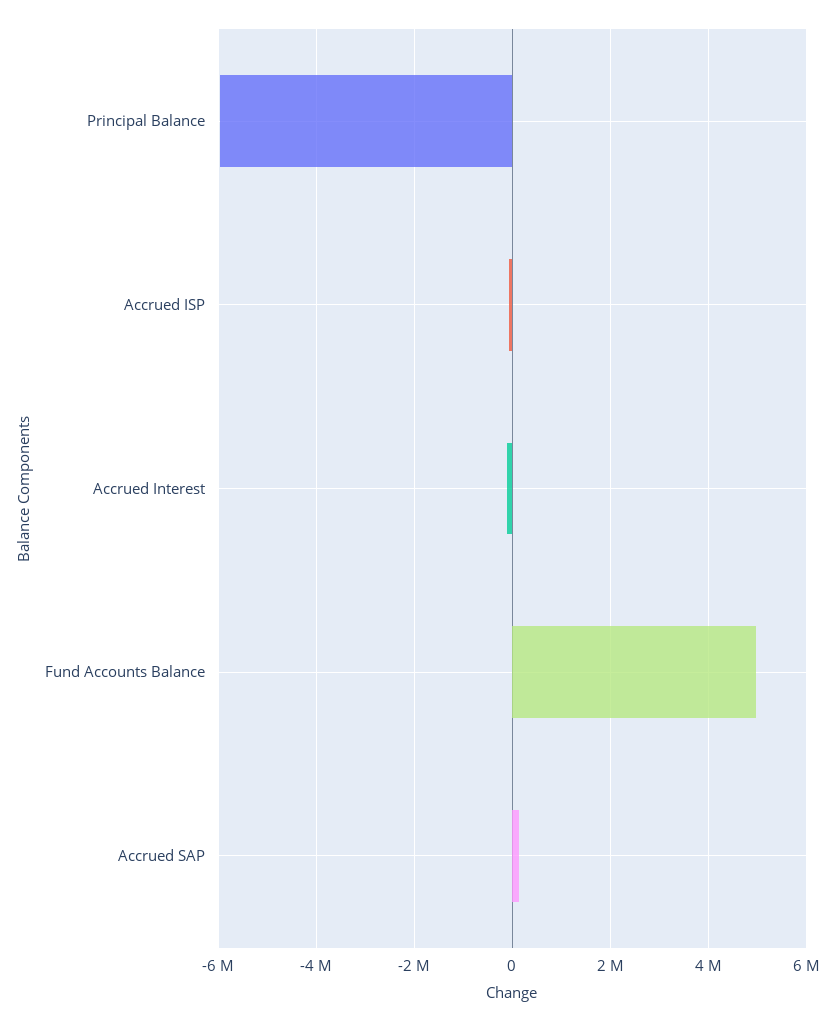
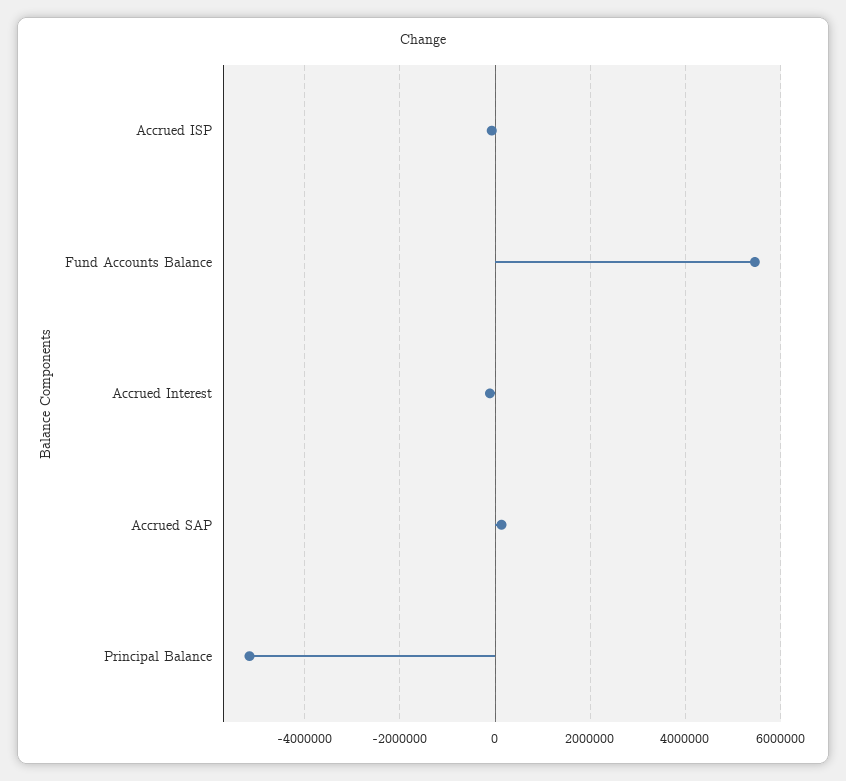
  {
-   "Principal Balance": -6000000,
+   "Principal Balance": -5200000,
    "Accrued ISP": 0,
    "Accrued Interest": -200000,
-   "Fund Accounts Balance": 5000000,
+   "Fund Accounts Balance": 5400000,
    "Accrued SAP": 200000
  }

